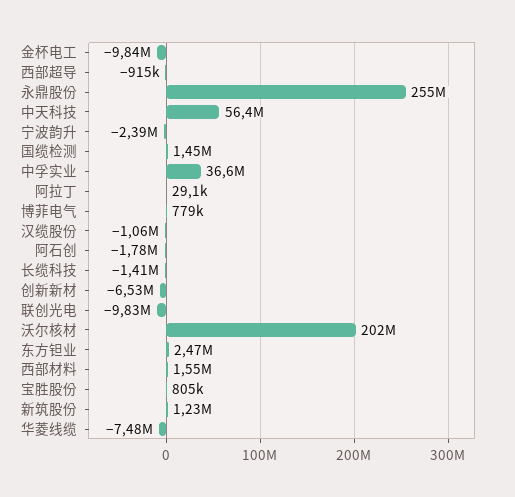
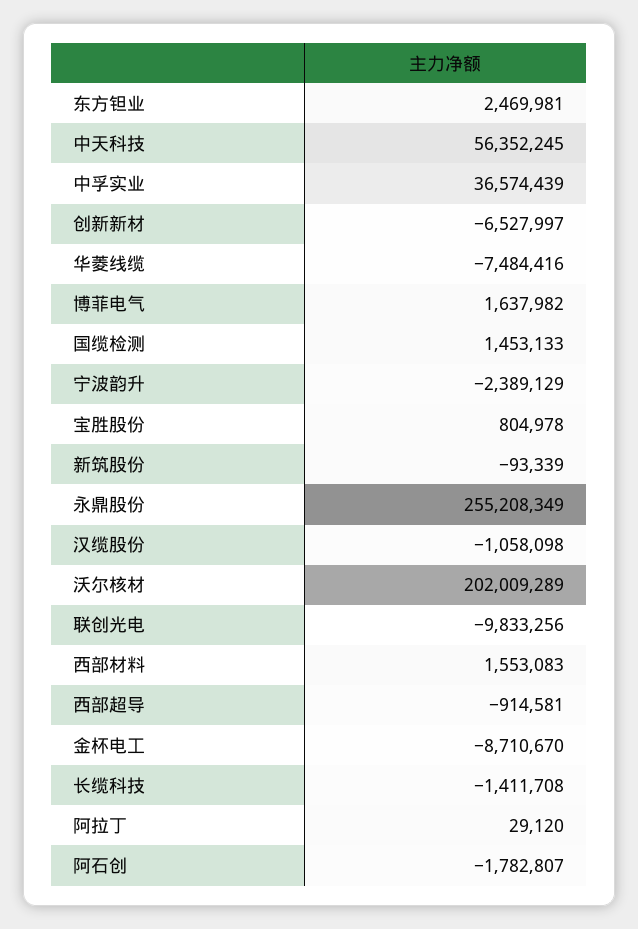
  {
-   "金杯电工": -9840000,
+   "金杯电工": -8710670,
    "西部超导": -914581,
    "永鼎股份": 255208349,
    "中天科技": 56352245,
    "宁波韵升": -2389129,
    "国缆检测": 1453133,
    "中孚实业": 36574439,
    "阿拉丁": 29120,
-   "博菲电气": 779000,
+   "博菲电气": 1637982,
    "汉缆股份": -1058098,
    "阿石创": -1782807,
    "长缆科技": -1411708,
    "创新新材": -6527997,
    "联创光电": -9833256,
    "沃尔核材": 202009289,
    "东方钽业": 2469981,
    "西部材料": 1553083,
    "宝胜股份": 804978,
-   "新筑股份": 1230000,
+   "新筑股份": -93339,
    "华菱线缆": -7484416
  }

